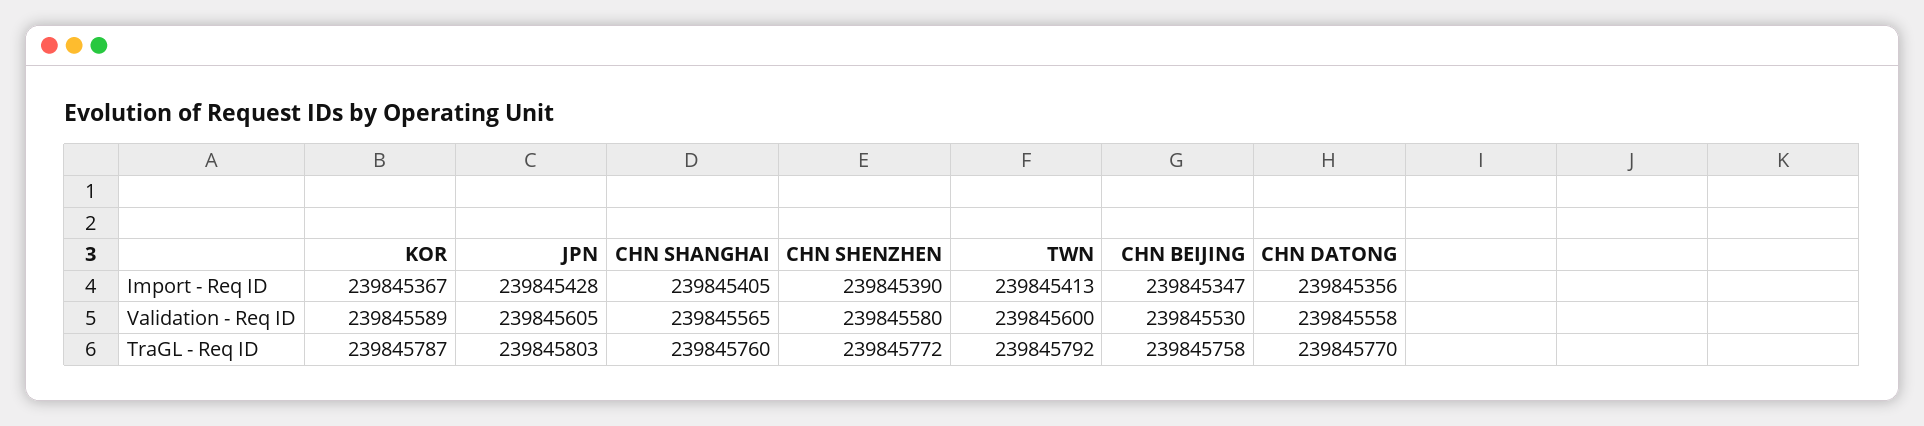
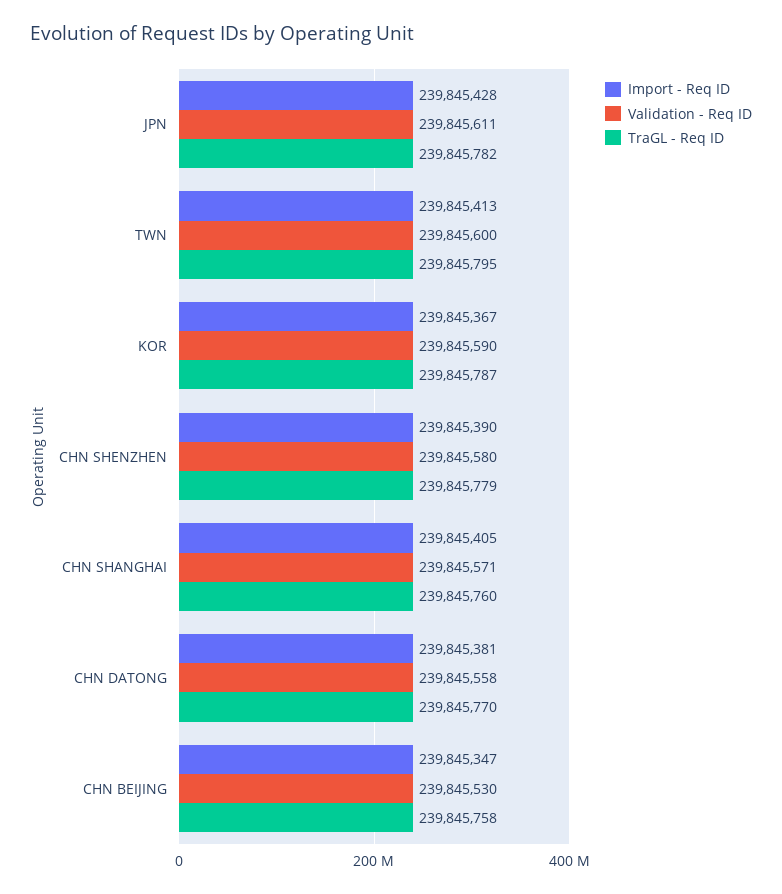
  {
    "Import - Req ID": {
      "KOR": 239845367,
      "JPN": 239845428,
      "CHN SHANGHAI": 239845405,
      "CHN SHENZHEN": 239845390,
      "TWN": 239845413,
      "CHN BEIJING": 239845347,
-     "CHN DATONG": 239845356
+     "CHN DATONG": 239845381
    },
    "Validation - Req ID": {
-     "KOR": 239845589,
+     "KOR": 239845590,
-     "JPN": 239845605,
+     "JPN": 239845611,
-     "CHN SHANGHAI": 239845565,
+     "CHN SHANGHAI": 239845571,
      "CHN SHENZHEN": 239845580,
      "TWN": 239845600,
      "CHN BEIJING": 239845530,
      "CHN DATONG": 239845558
    },
    "TraGL - Req ID": {
      "KOR": 239845787,
-     "JPN": 239845803,
+     "JPN": 239845782,
      "CHN SHANGHAI": 239845760,
-     "CHN SHENZHEN": 239845772,
+     "CHN SHENZHEN": 239845779,
-     "TWN": 239845792,
+     "TWN": 239845795,
      "CHN BEIJING": 239845758,
      "CHN DATONG": 239845770
    }
  }

